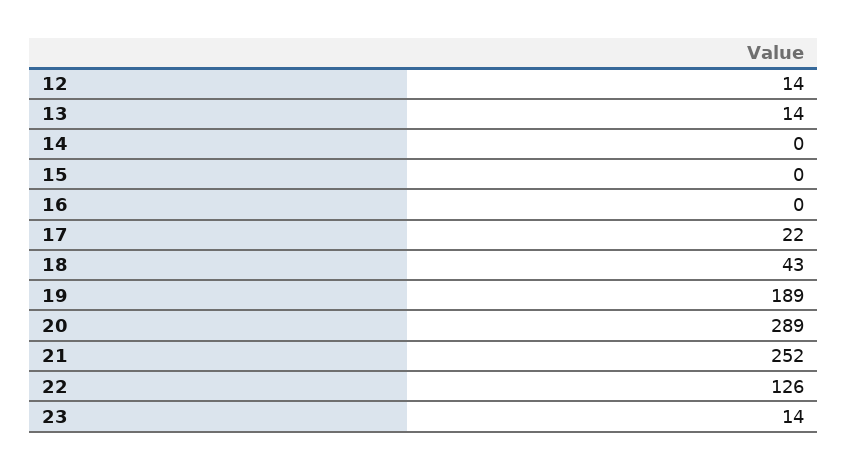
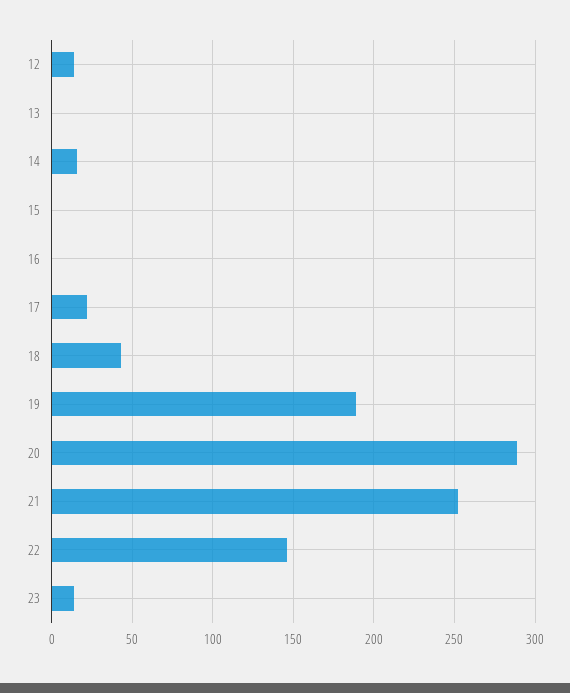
  {
    "12": 14,
-   "13": 14,
+   "13": 0,
-   "14": 0,
+   "14": 15,
    "15": 0,
    "16": 0,
    "17": 22,
    "18": 43,
    "19": 189,
    "20": 289,
    "21": 252,
-   "22": 126,
+   "22": 145,
    "23": 14
  }

